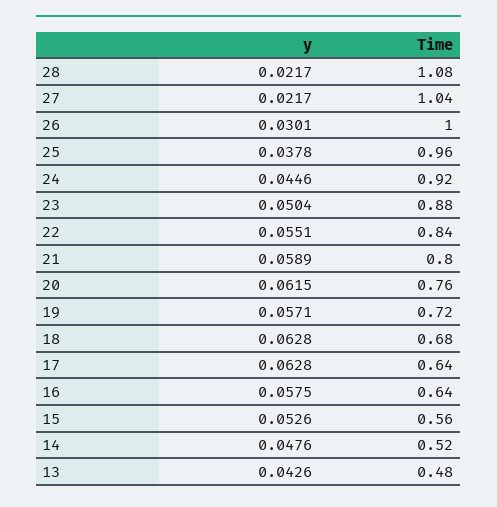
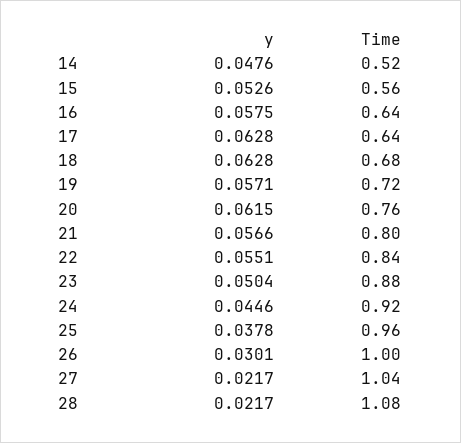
  {
    "y": {
      "28": 0.0217,
      "27": 0.0217,
      "26": 0.0301,
      "25": 0.0378,
      "24": 0.0446,
      "23": 0.0504,
      "22": 0.0551,
-     "21": 0.0589,
+     "21": 0.0566,
      "20": 0.0615,
      "19": 0.0571,
      "18": 0.0628,
      "17": 0.0628,
      "16": 0.0575,
      "15": 0.0526,
-     "14": 0.0476,
+     "14": 0.0476
-     "13": 0.0426
    },
    "Time": {
      "28": 1.08,
      "27": 1.04,
      "26": 1,
      "25": 0.96,
      "24": 0.92,
      "23": 0.88,
      "22": 0.84,
      "21": 0.8,
      "20": 0.76,
      "19": 0.72,
      "18": 0.68,
      "17": 0.64,
      "16": 0.64,
      "15": 0.56,
-     "14": 0.52,
+     "14": 0.52
-     "13": 0.48
    }
  }

